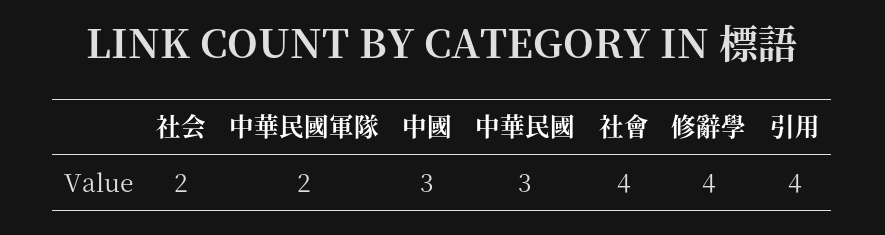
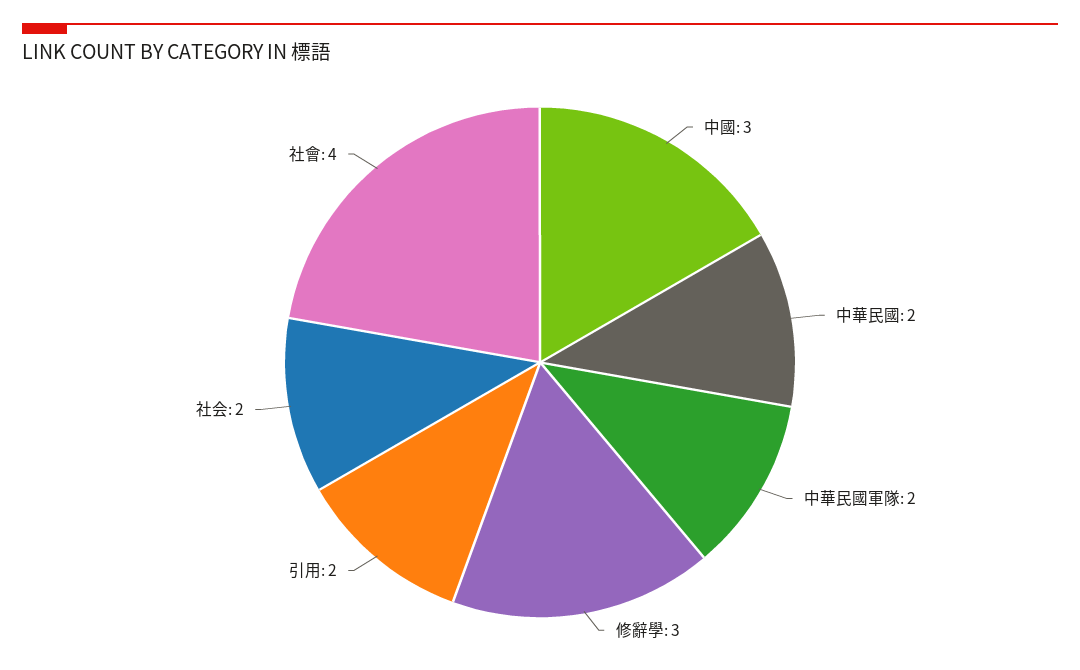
  {
    "社会": 2,
    "中華民國軍隊": 2,
    "中國": 3,
-   "中華民國": 3,
+   "中華民國": 2,
    "社會": 4,
-   "修辭學": 4,
+   "修辭學": 3,
-   "引用": 4
+   "引用": 2
  }

